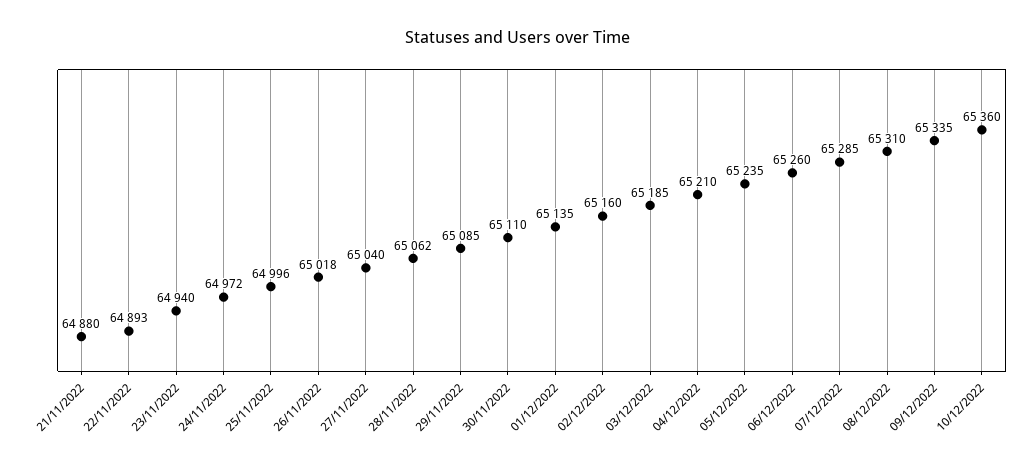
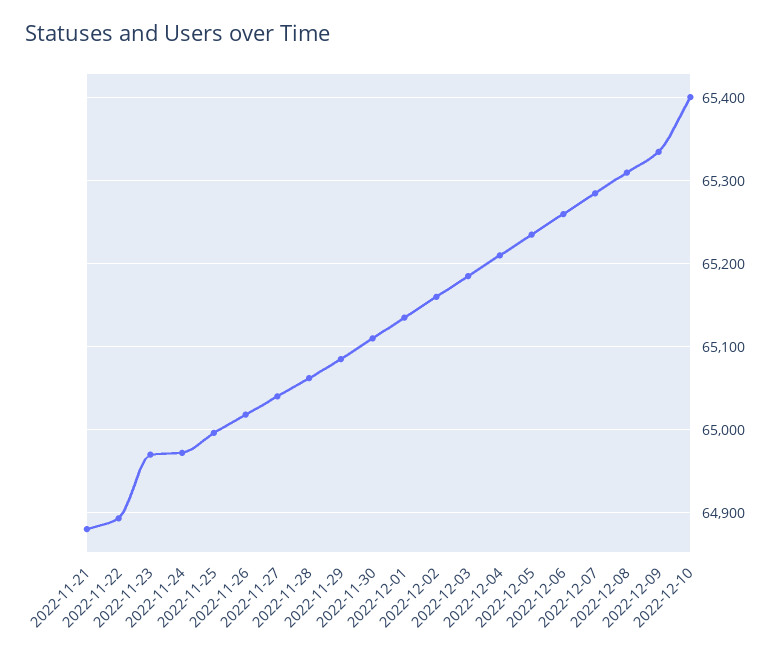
  {
    "21/11/2022": 64880,
    "22/11/2022": 64893,
-   "23/11/2022": 64940,
+   "23/11/2022": 64970,
    "24/11/2022": 64972,
    "25/11/2022": 64996,
    "26/11/2022": 65018,
    "27/11/2022": 65040,
    "28/11/2022": 65062,
    "29/11/2022": 65085,
    "30/11/2022": 65110,
    "01/12/2022": 65135,
    "02/12/2022": 65160,
    "03/12/2022": 65185,
    "04/12/2022": 65210,
    "05/12/2022": 65235,
    "06/12/2022": 65260,
    "07/12/2022": 65285,
    "08/12/2022": 65310,
    "09/12/2022": 65335,
-   "10/12/2022": 65360
+   "10/12/2022": 65400
  }

